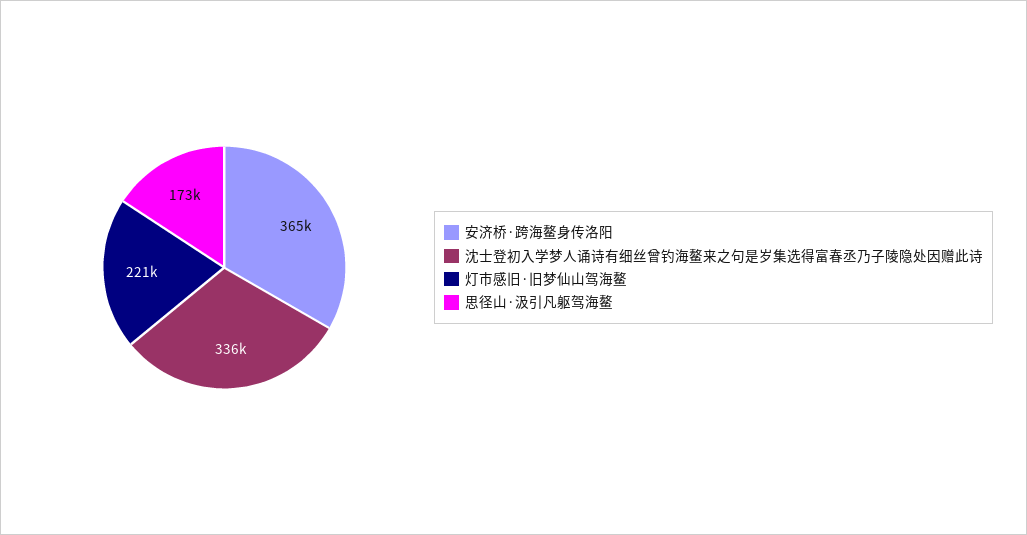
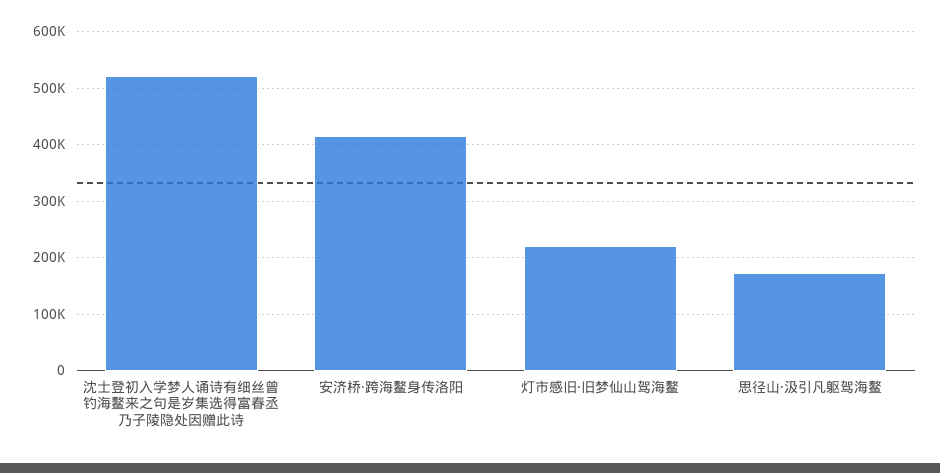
  {
-   "安济桥·跨海鳌身传洛阳": 365000,
+   "安济桥·跨海鳌身传洛阳": 420000,
-   "沈士登初入学梦人诵诗有细丝曾钓海鳌来之句是岁集选得富春丞乃子陵隐处因赠此诗": 336000,
+   "沈士登初入学梦人诵诗有细丝曾钓海鳌来之句是岁集选得富春丞乃子陵隐处因赠此诗": 520000,
    "灯市感旧·旧梦仙山驾海鳌": 221000,
    "思径山·汲引凡躯驾海鳌": 173000
  }

